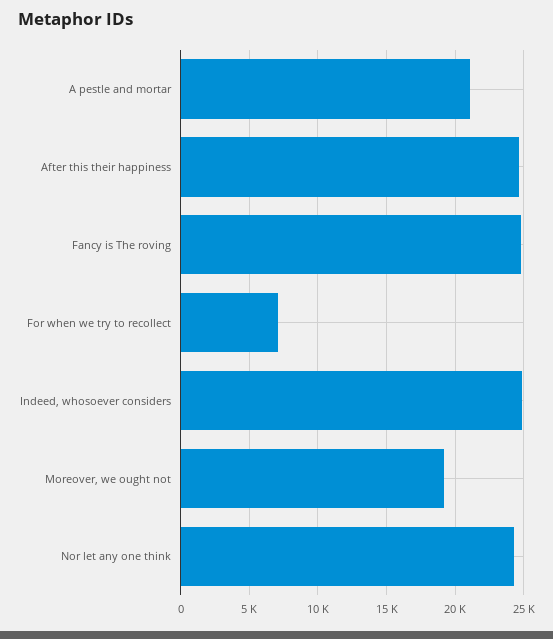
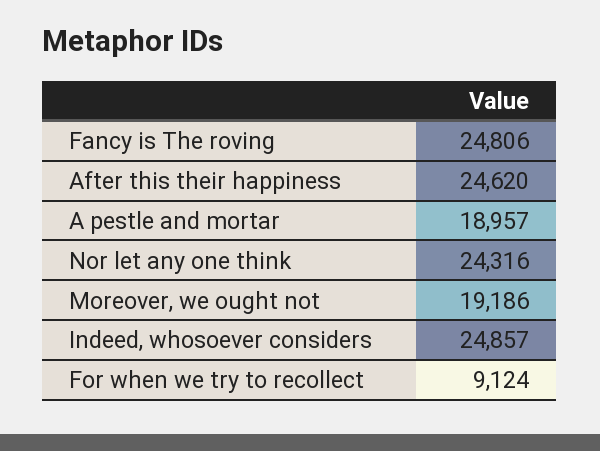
  {
-   "A pestle and mortar": 21000,
+   "A pestle and mortar": 18957,
    "After this their happiness": 24620,
    "Fancy is The roving": 24806,
-   "For when we try to recollect": 7000,
+   "For when we try to recollect": 9124,
    "Indeed, whosoever considers": 24857,
    "Moreover, we ought not": 19186,
    "Nor let any one think": 24316
  }

